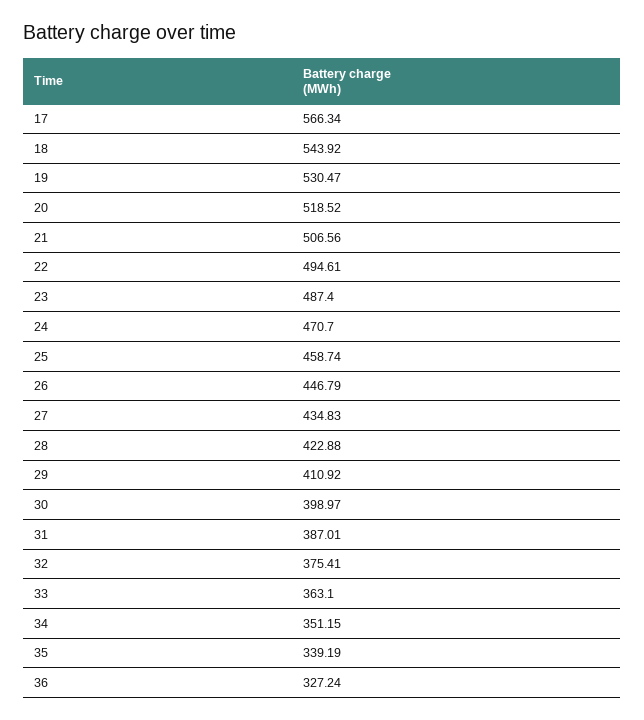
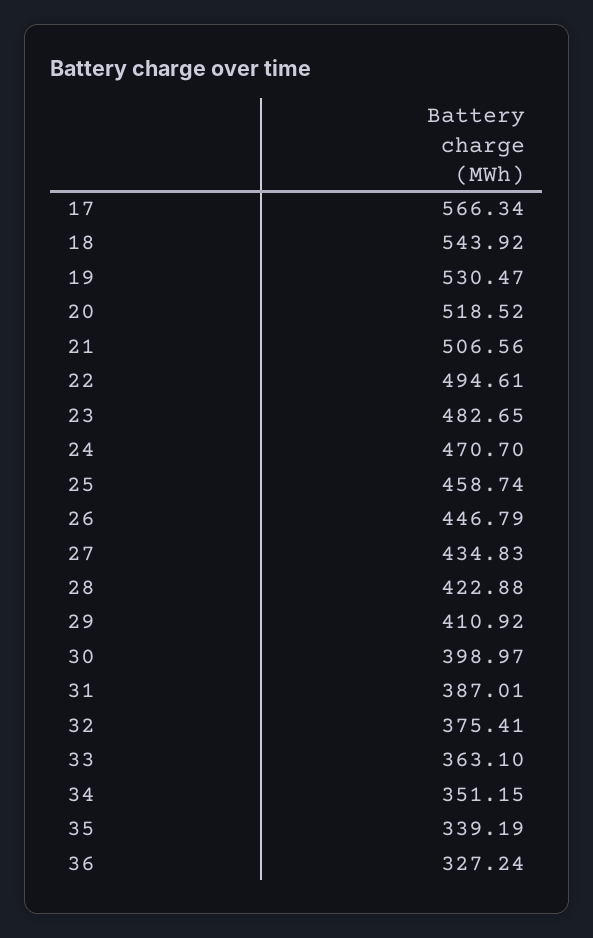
  {
    "17": 566.34,
    "18": 543.92,
    "19": 530.47,
    "20": 518.52,
    "21": 506.56,
    "22": 494.61,
-   "23": 487.4,
+   "23": 482.65,
    "24": 470.7,
    "25": 458.74,
    "26": 446.79,
    "27": 434.83,
    "28": 422.88,
    "29": 410.92,
    "30": 398.97,
    "31": 387.01,
    "32": 375.41,
    "33": 363.1,
    "34": 351.15,
    "35": 339.19,
    "36": 327.24
  }

